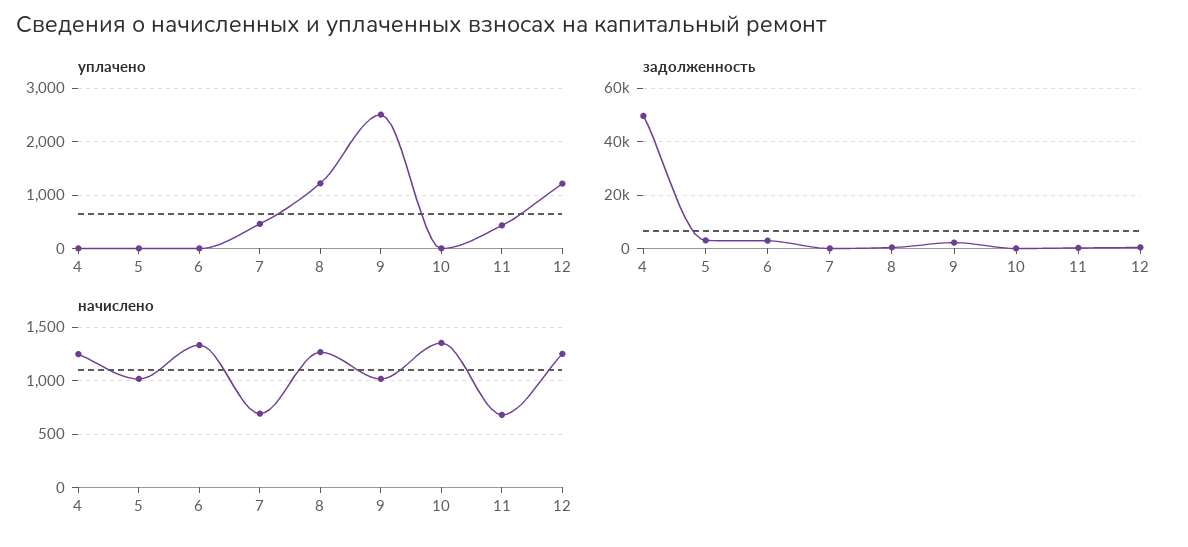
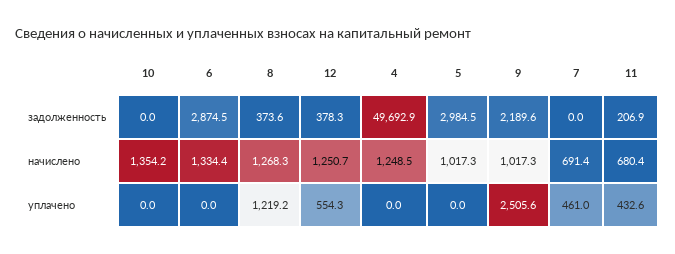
  {
    "уплачено": {
      "4": 0,
      "5": 0,
      "6": 0,
      "7": 461,
      "8": 1219.2,
      "9": 2505.6,
      "10": 0,
      "11": 432.6,
-     "12": 1200
+     "12": 554.3
    },
    "задолженность": {
      "4": 49692.9,
      "5": 2984.5,
      "6": 2874.5,
      "7": 0,
      "8": 373.6,
      "9": 2189.6,
      "10": 0,
      "11": 206.9,
      "12": 378.3
    },
    "начислено": {
      "4": 1248.5,
      "5": 1017.3,
      "6": 1334.4,
      "7": 691.4,
      "8": 1268.3,
      "9": 1017.3,
      "10": 1354.2,
      "11": 680.4,
      "12": 1250.7
    }
  }

